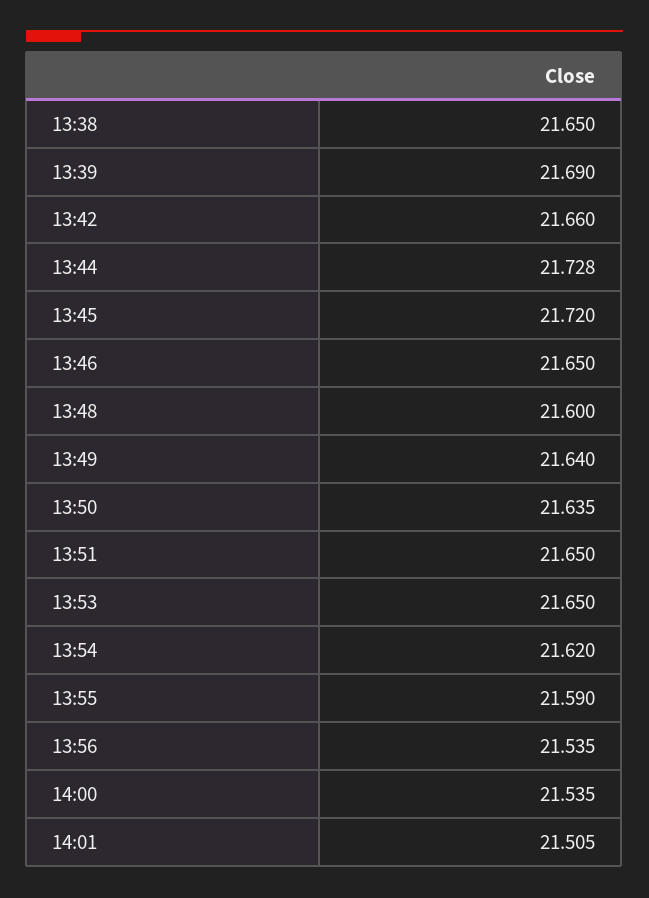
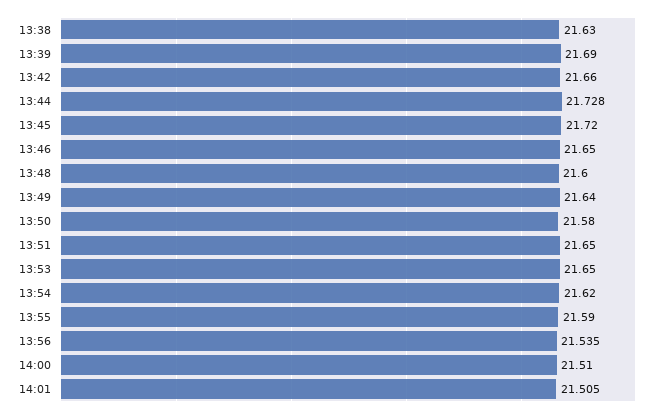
  {
-   "13:38": 21.65,
+   "13:38": 21.63,
    "13:39": 21.69,
    "13:42": 21.66,
    "13:44": 21.728,
    "13:45": 21.72,
    "13:46": 21.65,
    "13:48": 21.6,
    "13:49": 21.64,
-   "13:50": 21.635,
+   "13:50": 21.58,
    "13:51": 21.65,
    "13:53": 21.65,
    "13:54": 21.62,
    "13:55": 21.59,
    "13:56": 21.535,
-   "14:00": 21.535,
+   "14:00": 21.51,
    "14:01": 21.505
  }

